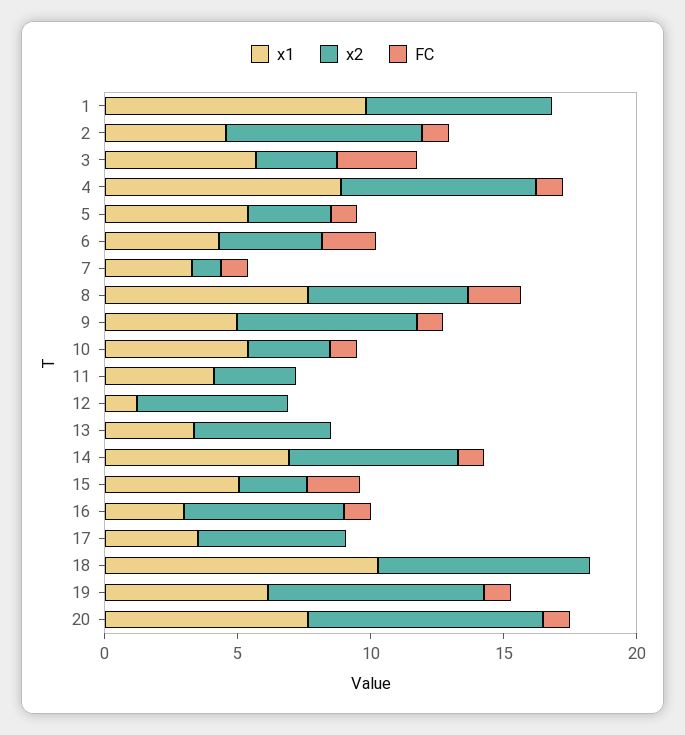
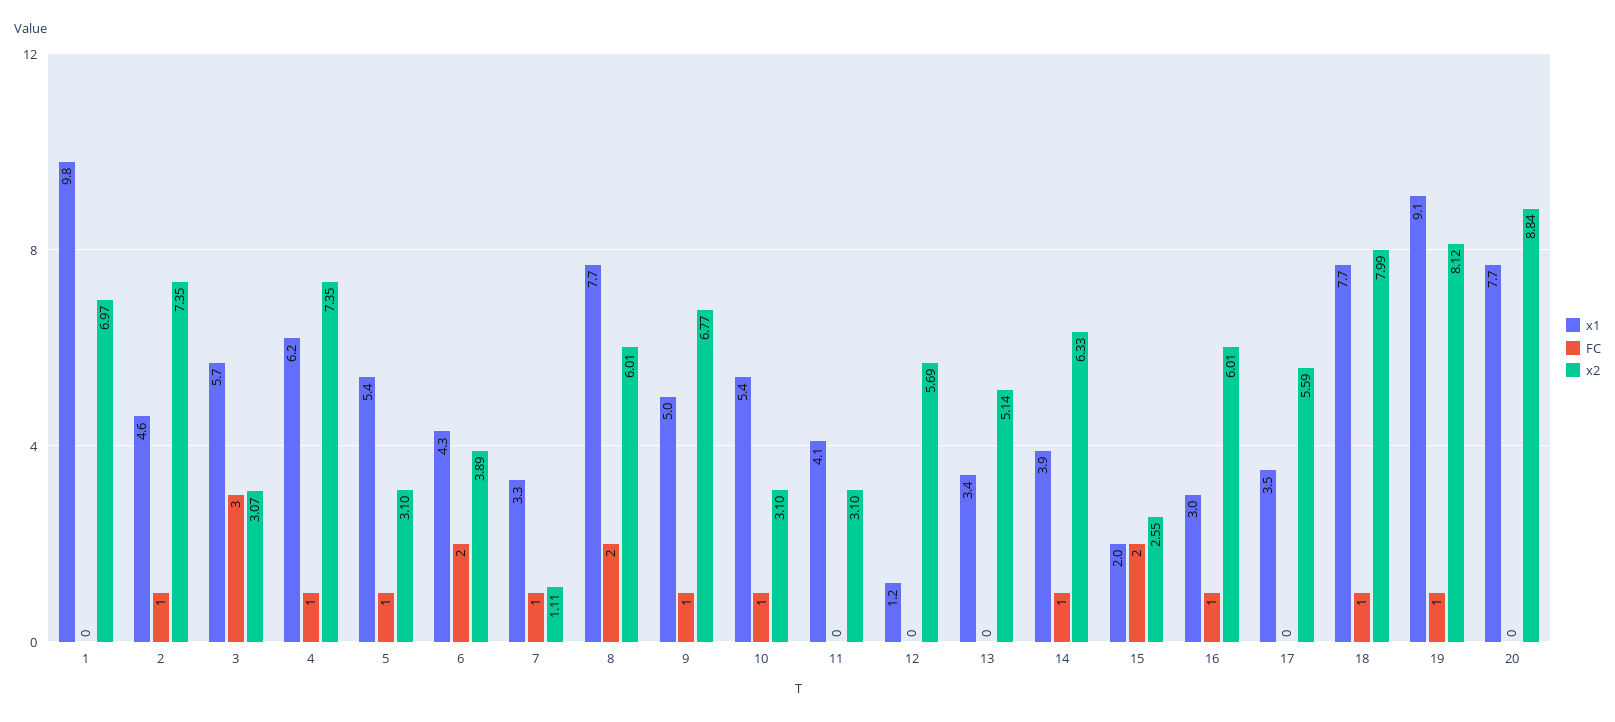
  {
    "x1": {
      "1": 9.8,
      "2": 4.6,
      "3": 5.7,
-     "4": 9,
+     "4": 6.2,
      "5": 5.4,
      "6": 4.3,
      "7": 3.3,
      "8": 7.7,
      "9": 5,
      "10": 5.4,
      "11": 4.1,
      "12": 1.2,
      "13": 3.4,
-     "14": 7,
+     "14": 3.9,
-     "15": 5,
+     "15": 2,
      "16": 3,
      "17": 3.5,
-     "18": 10,
+     "18": 7.7,
-     "19": 6,
+     "19": 9.1,
      "20": 7.7
    },
    "x2": {
      "1": 6.97,
      "2": 7.35,
      "3": 3.07,
      "4": 7.35,
      "5": 3.1,
      "6": 3.89,
      "7": 1.11,
      "8": 6.01,
      "9": 6.77,
      "10": 3.1,
      "11": 3.1,
      "12": 5.69,
      "13": 5.14,
      "14": 6.33,
      "15": 2.55,
      "16": 6.01,
      "17": 5.59,
      "18": 7.99,
      "19": 8.12,
      "20": 8.84
    },
    "FC": {
      "1": 0,
      "2": 1,
      "3": 3,
      "4": 1,
      "5": 1,
      "6": 2,
      "7": 1,
      "8": 2,
      "9": 1,
      "10": 1,
      "11": 0,
      "12": 0,
      "13": 0,
      "14": 1,
      "15": 2,
      "16": 1,
      "17": 0,
-     "18": 0,
+     "18": 1,
      "19": 1,
-     "20": 1
+     "20": 0
    }
  }

